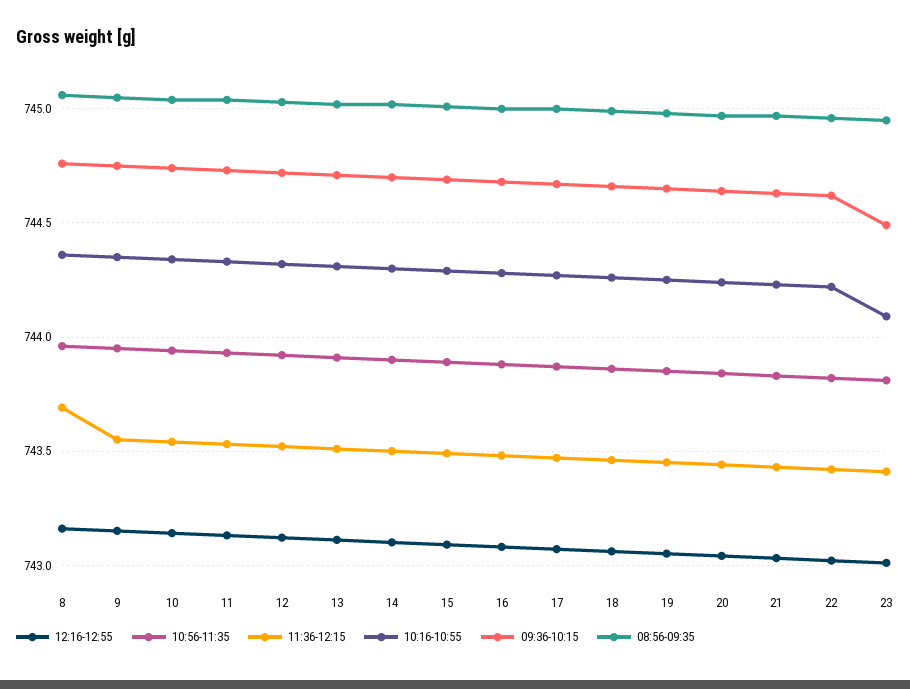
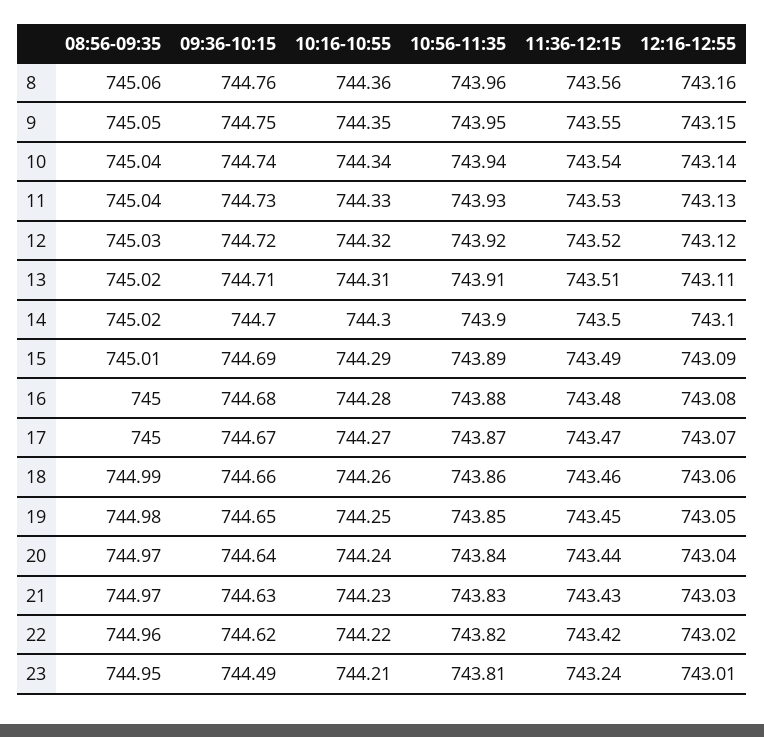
  {
    "12:16-12:55": {
      "8": 743.16,
      "9": 743.15,
      "10": 743.14,
      "11": 743.13,
      "12": 743.12,
      "13": 743.11,
      "14": 743.1,
      "15": 743.09,
      "16": 743.08,
      "17": 743.07,
      "18": 743.06,
      "19": 743.05,
      "20": 743.04,
      "21": 743.03,
      "22": 743.02,
      "23": 743.01
    },
    "10:56-11:35": {
      "8": 743.96,
      "9": 743.95,
      "10": 743.94,
      "11": 743.93,
      "12": 743.92,
      "13": 743.91,
      "14": 743.9,
      "15": 743.89,
      "16": 743.88,
      "17": 743.87,
      "18": 743.86,
      "19": 743.85,
      "20": 743.84,
      "21": 743.83,
      "22": 743.82,
      "23": 743.81
    },
    "11:36-12:15": {
-     "8": 743.7,
+     "8": 743.56,
      "9": 743.55,
      "10": 743.54,
      "11": 743.53,
      "12": 743.52,
      "13": 743.51,
      "14": 743.5,
      "15": 743.49,
      "16": 743.48,
      "17": 743.47,
      "18": 743.46,
      "19": 743.45,
      "20": 743.44,
      "21": 743.43,
      "22": 743.42,
-     "23": 743.4
+     "23": 743.24
    },
    "10:16-10:55": {
      "8": 744.36,
      "9": 744.35,
      "10": 744.34,
      "11": 744.33,
      "12": 744.32,
      "13": 744.31,
      "14": 744.3,
      "15": 744.29,
      "16": 744.28,
      "17": 744.27,
      "18": 744.26,
      "19": 744.25,
      "20": 744.24,
      "21": 744.23,
      "22": 744.22,
-     "23": 744.1
+     "23": 744.21
    },
    "09:36-10:15": {
      "8": 744.76,
      "9": 744.75,
      "10": 744.74,
      "11": 744.73,
      "12": 744.72,
      "13": 744.71,
      "14": 744.7,
      "15": 744.69,
      "16": 744.68,
      "17": 744.67,
      "18": 744.66,
      "19": 744.65,
      "20": 744.64,
      "21": 744.63,
      "22": 744.62,
      "23": 744.49
    },
    "08:56-09:35": {
      "8": 745.06,
      "9": 745.05,
      "10": 745.04,
      "11": 745.04,
      "12": 745.03,
      "13": 745.02,
      "14": 745.02,
      "15": 745.01,
      "16": 745,
      "17": 745,
      "18": 744.99,
      "19": 744.98,
      "20": 744.97,
      "21": 744.97,
      "22": 744.96,
      "23": 744.95
    }
  }

